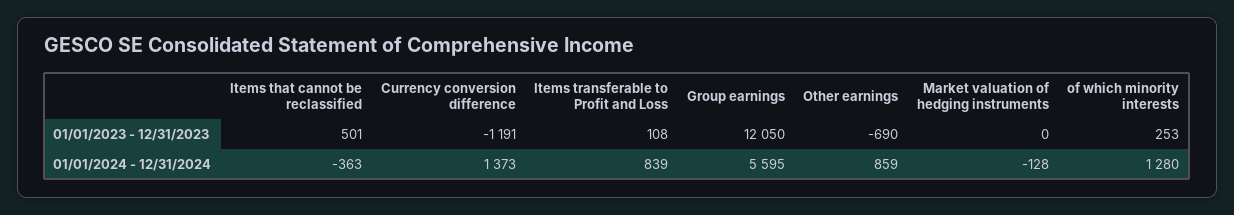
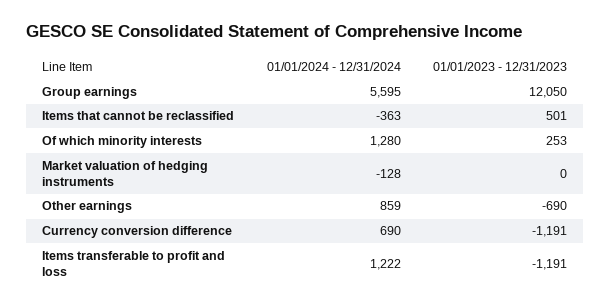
  {
    "Items that cannot be reclassified": {
      "01/01/2023 - 12/31/2023": 501,
      "01/01/2024 - 12/31/2024": -363
    },
    "Currency conversion difference": {
      "01/01/2023 - 12/31/2023": -1191,
-     "01/01/2024 - 12/31/2024": 1373
+     "01/01/2024 - 12/31/2024": 690
    },
    "Items transferable to Profit and Loss": {
-     "01/01/2023 - 12/31/2023": 108,
+     "01/01/2023 - 12/31/2023": -1191,
-     "01/01/2024 - 12/31/2024": 839
+     "01/01/2024 - 12/31/2024": 1222
    },
    "Group earnings": {
      "01/01/2023 - 12/31/2023": 12050,
      "01/01/2024 - 12/31/2024": 5595
    },
    "Other earnings": {
      "01/01/2023 - 12/31/2023": -690,
      "01/01/2024 - 12/31/2024": 859
    },
    "Market valuation of hedging instruments": {
      "01/01/2023 - 12/31/2023": 0,
      "01/01/2024 - 12/31/2024": -128
    },
    "of which minority interests": {
      "01/01/2023 - 12/31/2023": 253,
      "01/01/2024 - 12/31/2024": 1280
    }
  }

